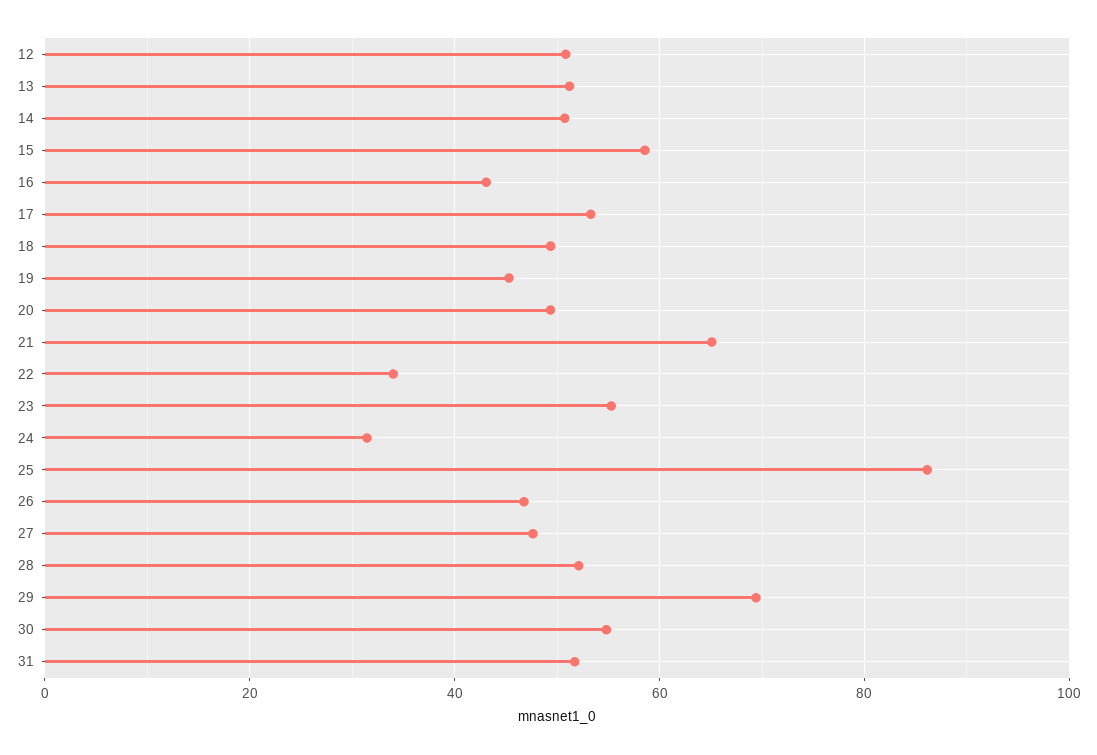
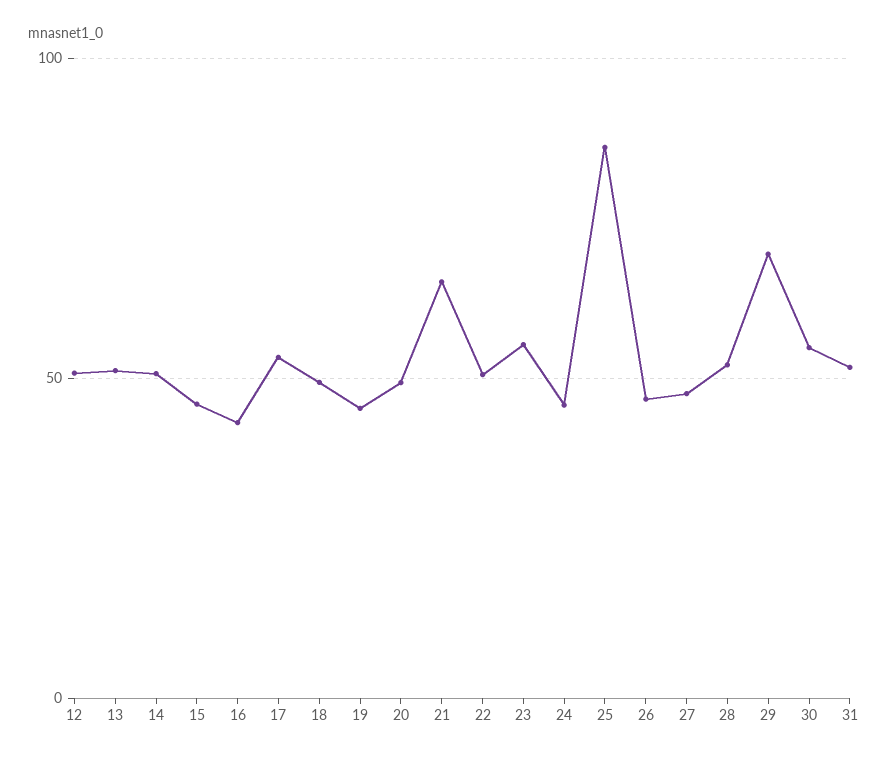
  {
    "12": 50,
    "13": 52,
    "14": 50,
-   "15": 58,
+   "15": 45,
    "16": 44,
    "17": 54,
    "18": 50,
    "19": 46,
    "20": 50,
    "21": 66,
-   "22": 34,
+   "22": 50,
    "23": 56,
-   "24": 32,
+   "24": 45,
    "25": 86,
    "26": 46,
    "27": 48,
    "28": 52,
    "29": 70,
    "30": 54,
    "31": 52
  }

